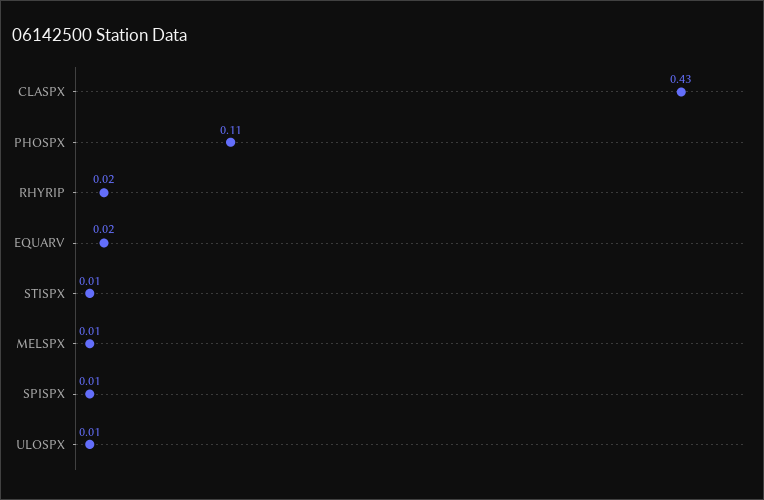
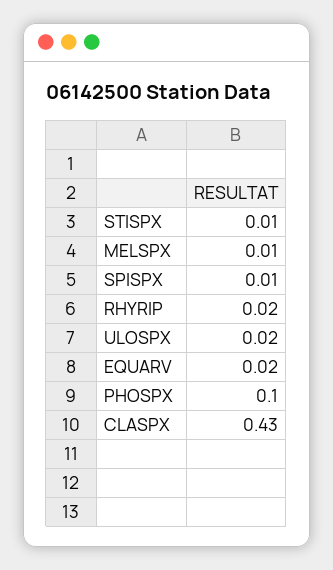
  {
    "CLASPX": 0.43,
-   "PHOSPX": 0.11,
+   "PHOSPX": 0.1,
    "RHYRIP": 0.02,
    "EQUARV": 0.02,
    "STISPX": 0.01,
    "MELSPX": 0.01,
    "SPISPX": 0.01,
-   "ULOSPX": 0.01
+   "ULOSPX": 0.02
  }

